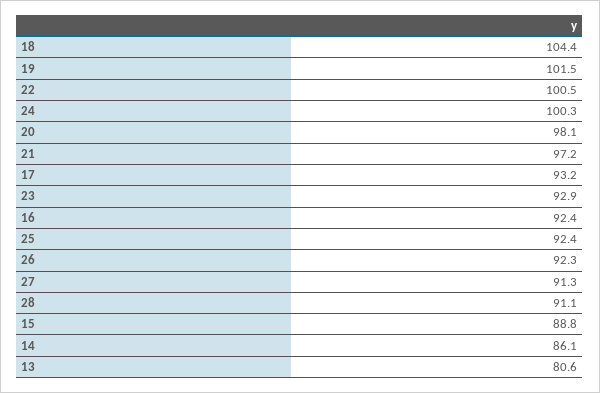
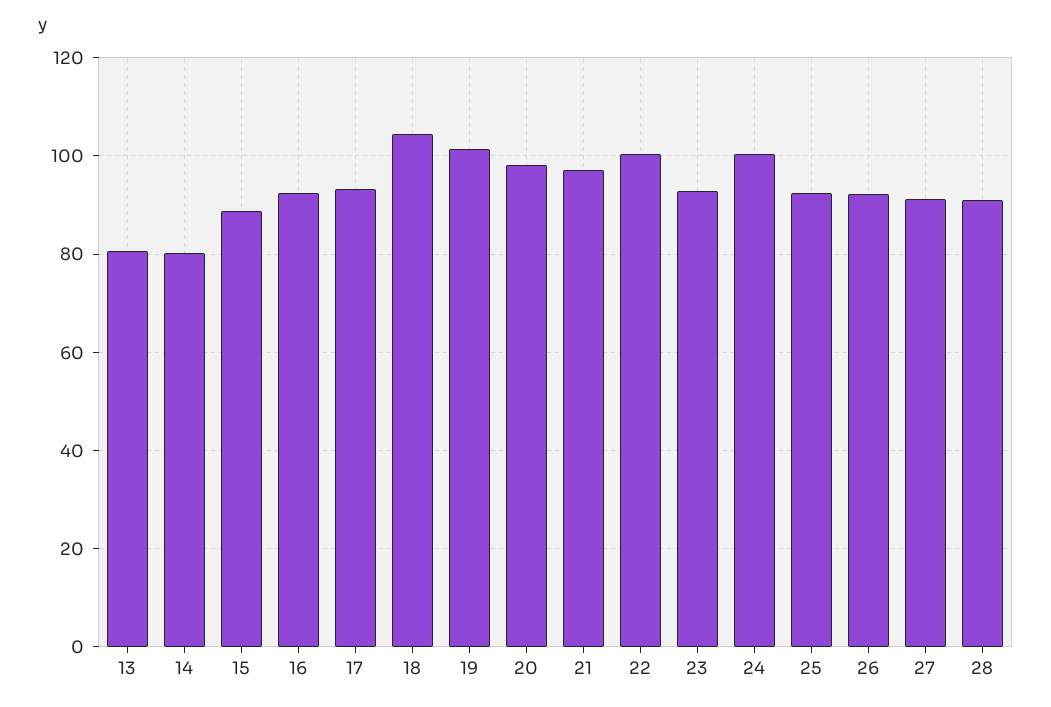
  {
    "18": 104.4,
    "19": 101.5,
    "22": 100.5,
    "24": 100.3,
    "20": 98.1,
    "21": 97.2,
    "17": 93.2,
    "23": 92.9,
    "16": 92.4,
    "25": 92.4,
    "26": 92.3,
    "27": 91.3,
    "28": 91.1,
    "15": 88.8,
-   "14": 86.1,
+   "14": 80,
    "13": 80.6
  }

